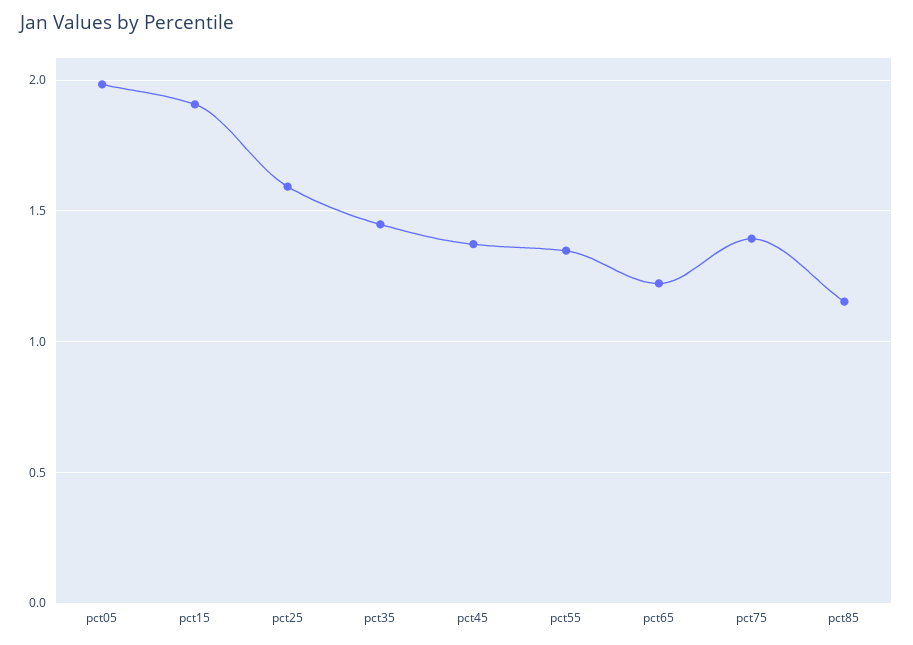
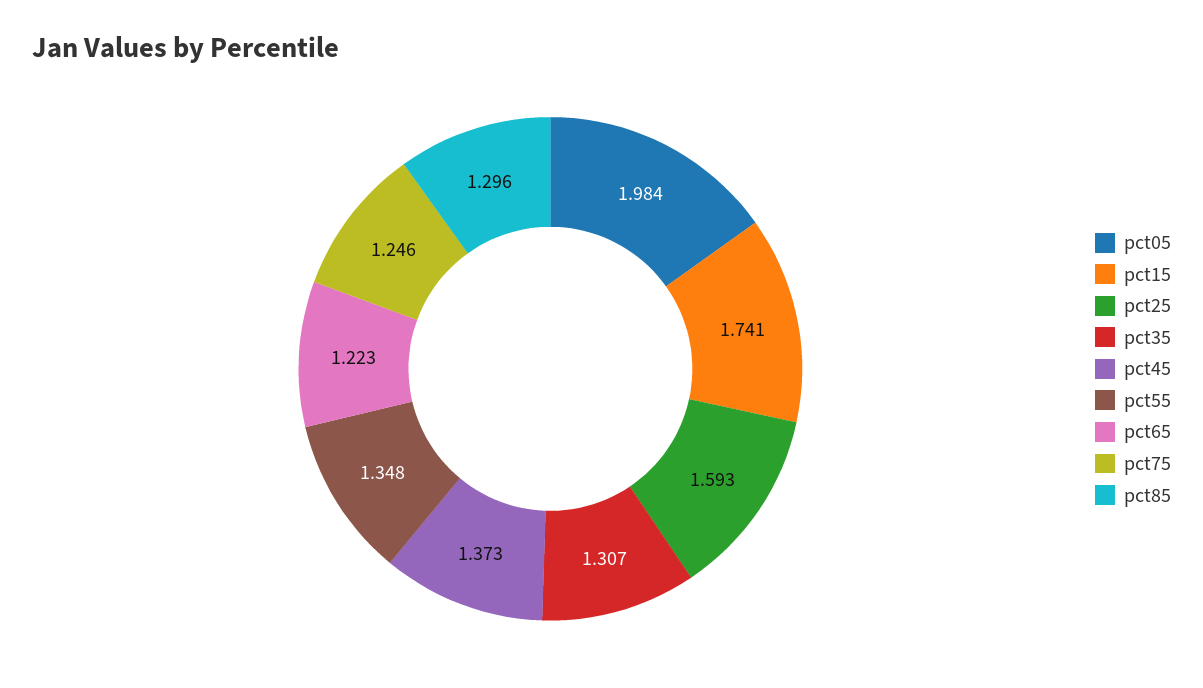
  {
    "pct05": 1.984,
-   "pct15": 1.9,
+   "pct15": 1.741,
    "pct25": 1.593,
-   "pct35": 1.45,
+   "pct35": 1.307,
    "pct45": 1.373,
    "pct55": 1.348,
    "pct65": 1.223,
-   "pct75": 1.4,
+   "pct75": 1.246,
-   "pct85": 1.15
+   "pct85": 1.296
  }

